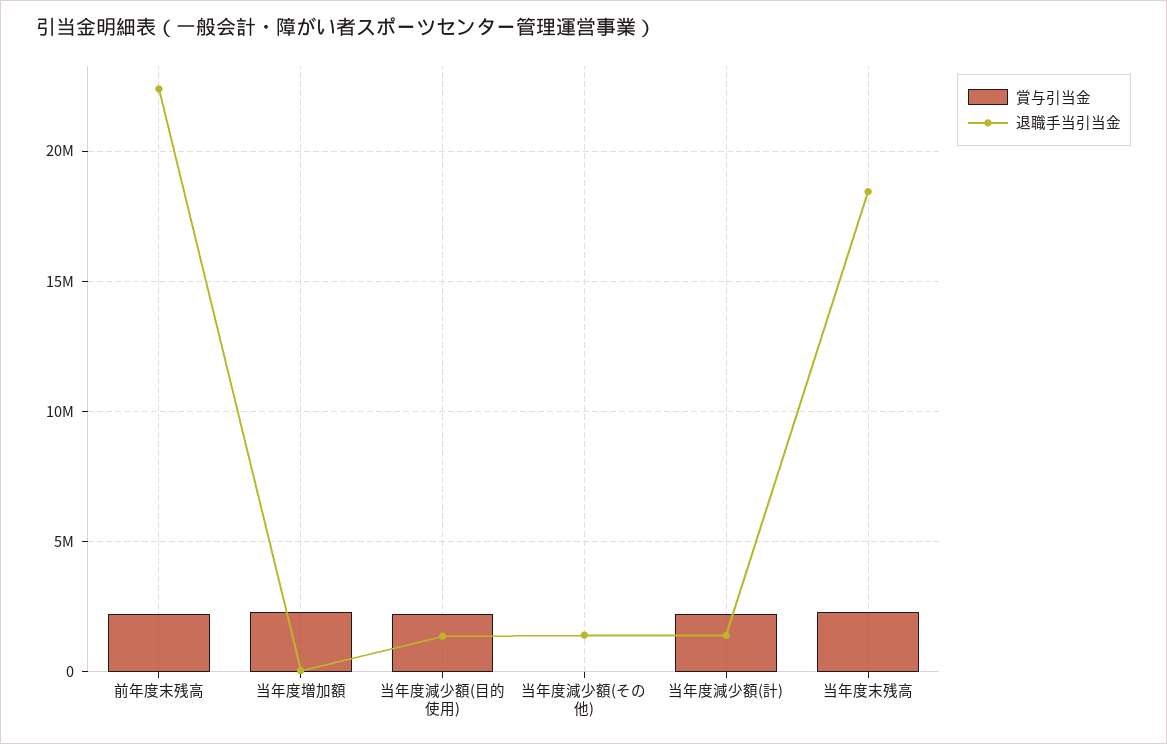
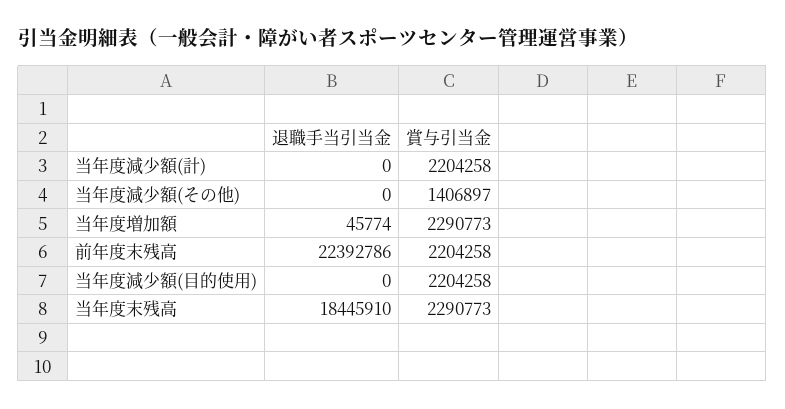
  {
    "賞与引当金": {
      "前年度末残高": 2204258,
      "当年度増加額": 2290773,
      "当年度減少額(目的使用)": 2204258,
-     "当年度減少額(その他)": 0,
+     "当年度減少額(その他)": 1406897,
      "当年度減少額(計)": 2204258,
      "当年度末残高": 2290773
    },
    "退職手当引当金": {
      "前年度末残高": 22392786,
      "当年度増加額": 45774,
-     "当年度減少額(目的使用)": 1500000,
+     "当年度減少額(目的使用)": 0,
-     "当年度減少額(その他)": 1500000,
+     "当年度減少額(その他)": 0,
-     "当年度減少額(計)": 1500000,
+     "当年度減少額(計)": 0,
      "当年度末残高": 18445910
    }
  }

